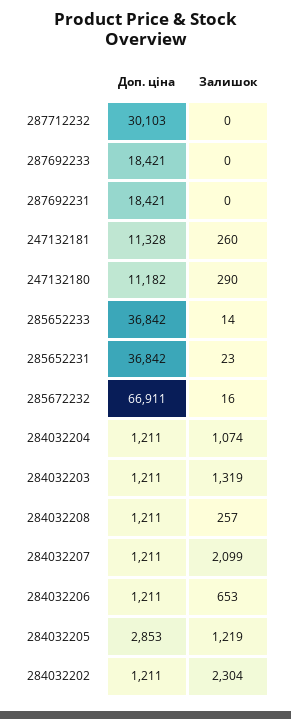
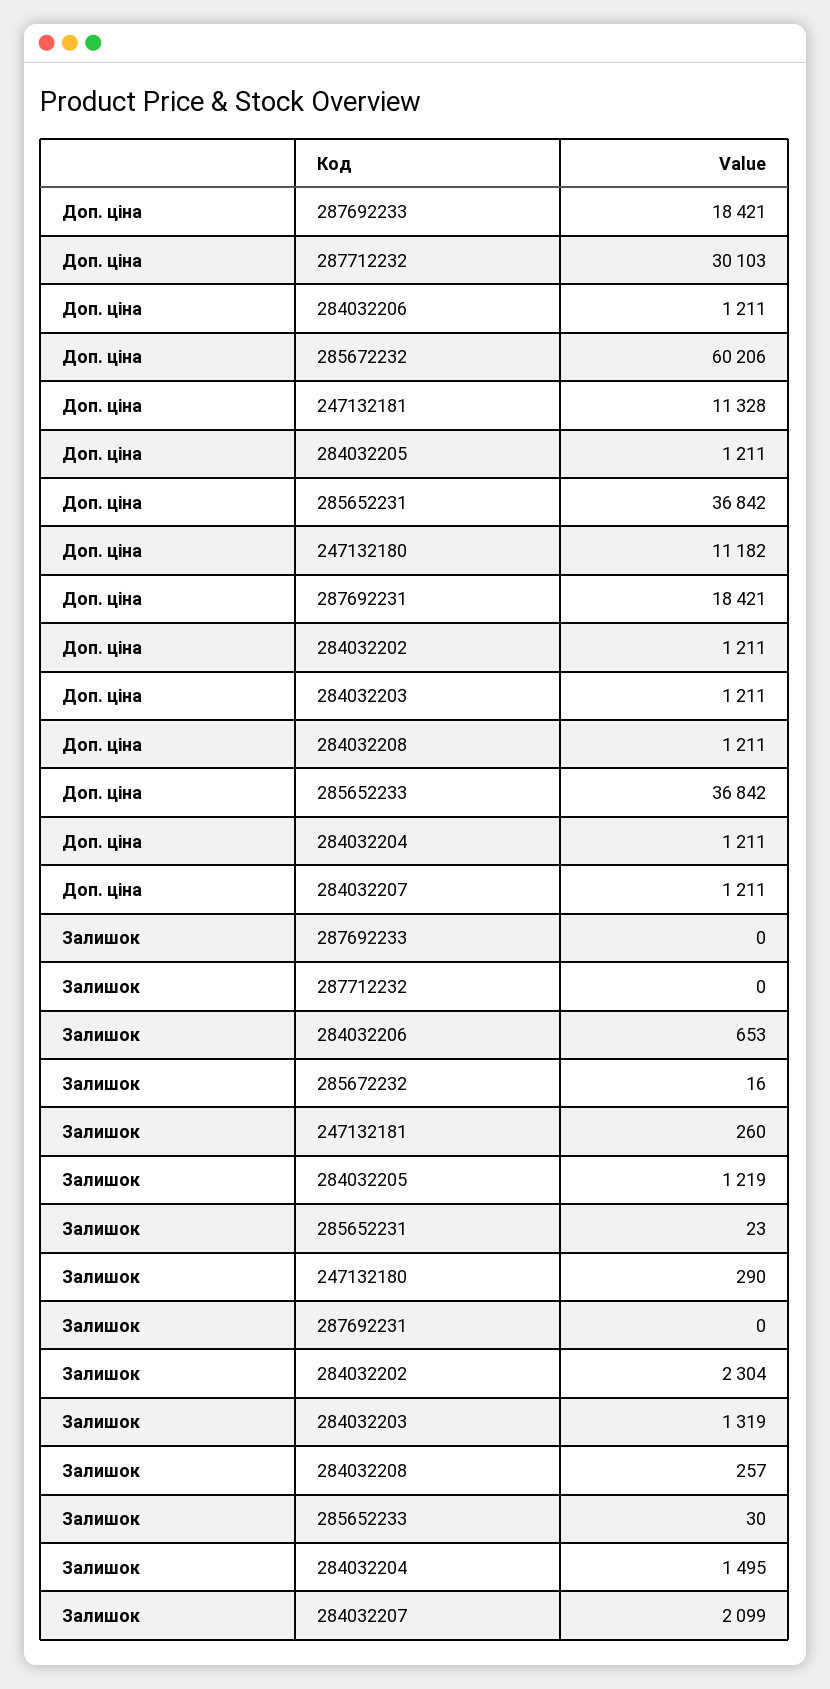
  {
    "Доп. ціна": {
      "287712232": 30103,
      "287692233": 18421,
      "287692231": 18421,
      "247132181": 11328,
      "247132180": 11182,
      "285652233": 36842,
      "285652231": 36842,
-     "285672232": 66911,
+     "285672232": 60206,
      "284032204": 1211,
      "284032203": 1211,
      "284032208": 1211,
      "284032207": 1211,
      "284032206": 1211,
-     "284032205": 2853,
+     "284032205": 1211,
      "284032202": 1211
    },
    "Залишок": {
      "287712232": 0,
      "287692233": 0,
      "287692231": 0,
      "247132181": 260,
      "247132180": 290,
-     "285652233": 14,
+     "285652233": 30,
      "285652231": 23,
      "285672232": 16,
-     "284032204": 1074,
+     "284032204": 1495,
      "284032203": 1319,
      "284032208": 257,
      "284032207": 2099,
      "284032206": 653,
      "284032205": 1219,
      "284032202": 2304
    }
  }

